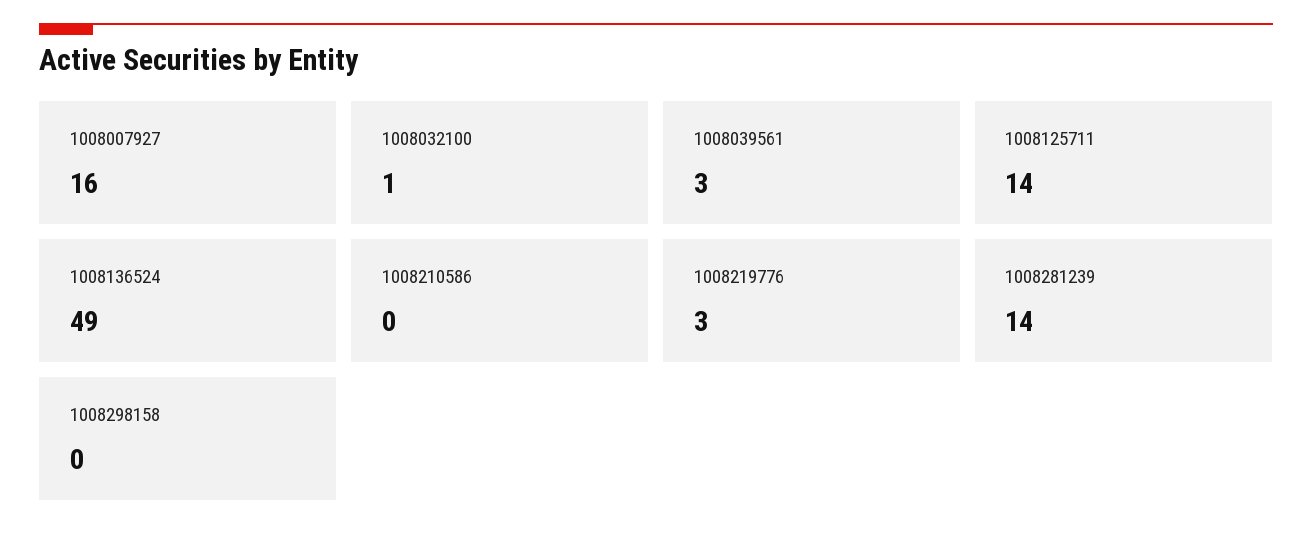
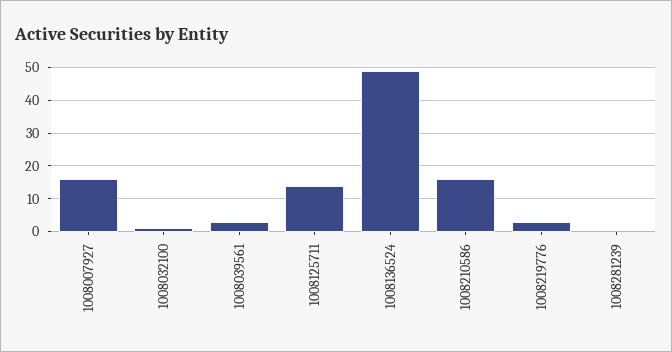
  {
    "1008007927": 16,
    "1008032100": 1,
    "1008039561": 3,
    "1008125711": 14,
    "1008136524": 49,
-   "1008210586": 0,
+   "1008210586": 15,
    "1008219776": 3,
-   "1008281239": 14,
+   "1008281239": 0
-   "1008298158": 0
  }

